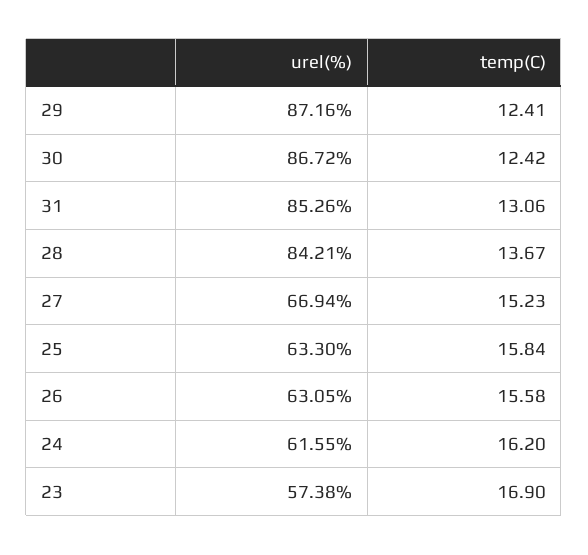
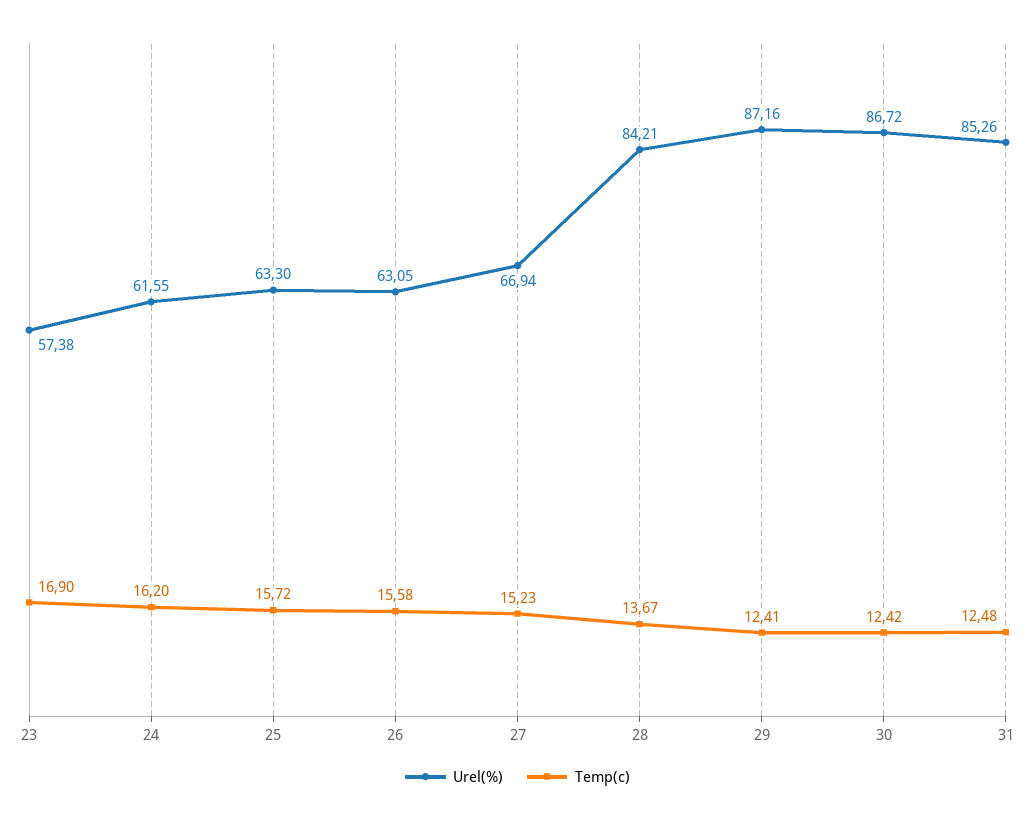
  {
    "urel(%)": {
      "29": 87.16,
      "30": 86.72,
      "31": 85.26,
      "28": 84.21,
      "27": 66.94,
      "25": 63.3,
      "26": 63.05,
      "24": 61.55,
      "23": 57.38
    },
    "temp(C)": {
      "29": 12.41,
      "30": 12.42,
-     "31": 13.06,
+     "31": 12.48,
      "28": 13.67,
      "27": 15.23,
-     "25": 15.84,
+     "25": 15.72,
      "26": 15.58,
      "24": 16.2,
      "23": 16.9
    }
  }

